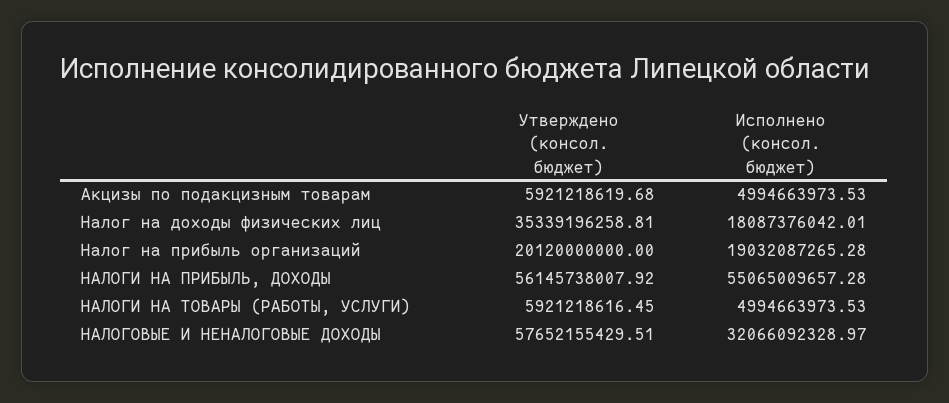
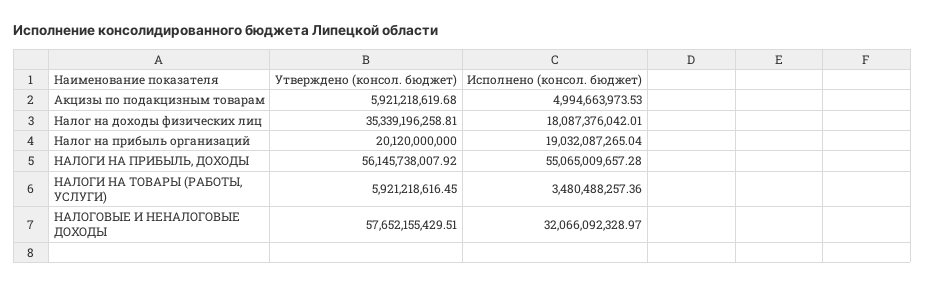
  {
    "Утверждено (консол. бюджет)": {
      "Акцизы по подакцизным товарам": 5921218619.68,
      "Налог на доходы физических лиц": 35339196258.81,
      "Налог на прибыль организаций": 20120000000,
      "НАЛОГИ НА ПРИБЫЛЬ, ДОХОДЫ": 56145738007.92,
      "НАЛОГИ НА ТОВАРЫ (РАБОТЫ, УСЛУГИ)": 5921218616.45,
      "НАЛОГОВЫЕ И НЕНАЛОГОВЫЕ ДОХОДЫ": 57652155429.51
    },
    "Исполнено (консол. бюджет)": {
      "Акцизы по подакцизным товарам": 4994663973.53,
      "Налог на доходы физических лиц": 18087376042.01,
-     "Налог на прибыль организаций": 19032087265.28,
+     "Налог на прибыль организаций": 19032087265.04,
      "НАЛОГИ НА ПРИБЫЛЬ, ДОХОДЫ": 55065009657.28,
-     "НАЛОГИ НА ТОВАРЫ (РАБОТЫ, УСЛУГИ)": 4994663973.53,
+     "НАЛОГИ НА ТОВАРЫ (РАБОТЫ, УСЛУГИ)": 3480488257.36,
      "НАЛОГОВЫЕ И НЕНАЛОГОВЫЕ ДОХОДЫ": 32066092328.97
    }
  }

